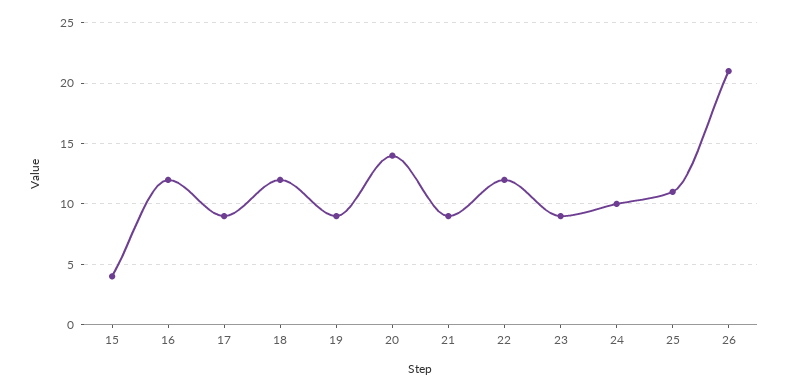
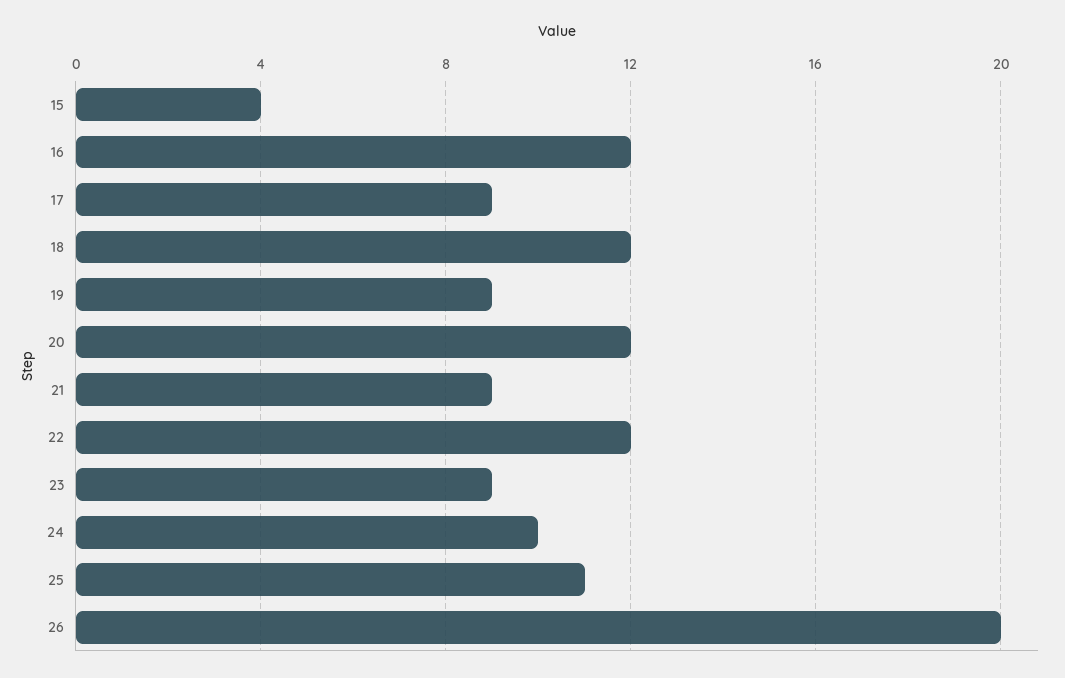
  {
    "15": 4,
    "16": 12,
    "17": 9,
    "18": 12,
    "19": 9,
-   "20": 14,
+   "20": 12,
    "21": 9,
    "22": 12,
    "23": 9,
    "24": 10,
    "25": 11,
-   "26": 21
+   "26": 20
  }

